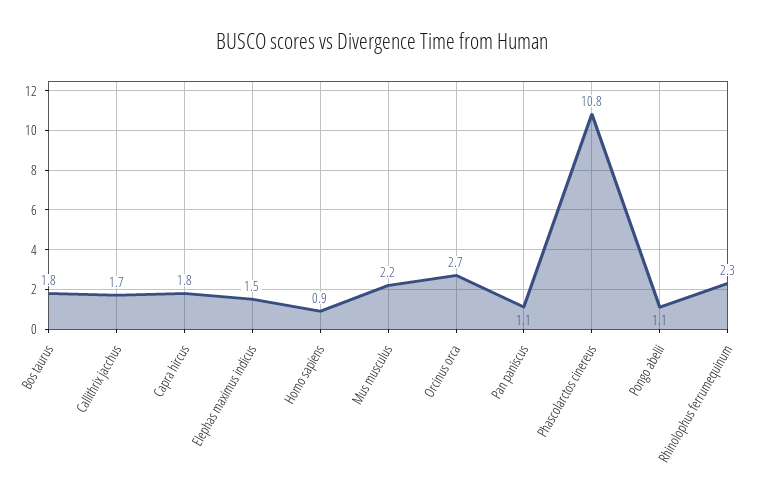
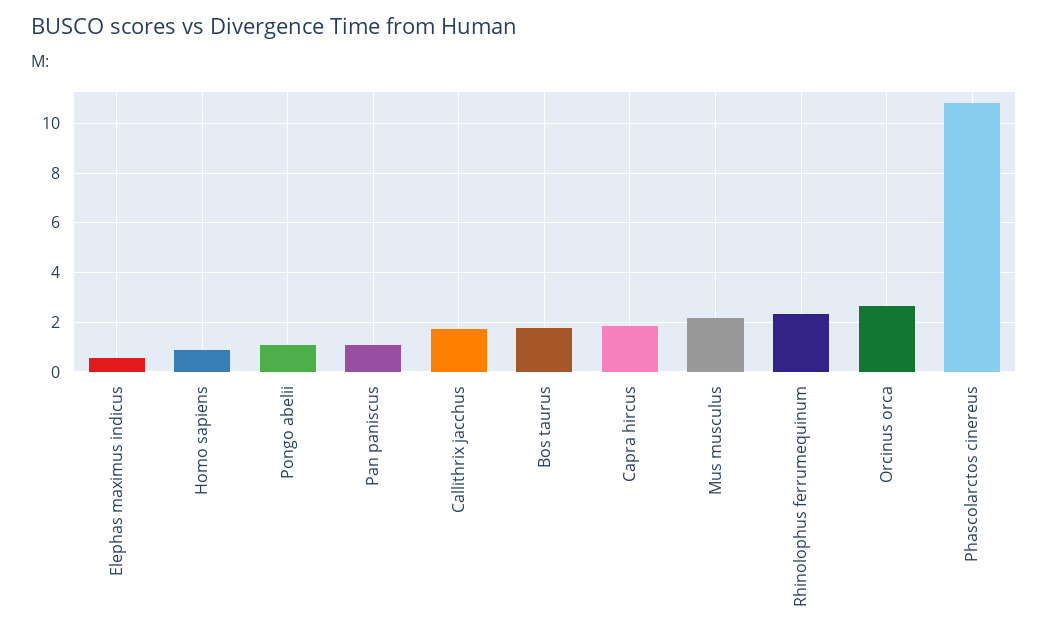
  {
    "Bos taurus": 1.8,
    "Callithrix jacchus": 1.7,
    "Capra hircus": 1.8,
-   "Elephas maximus indicus": 1.5,
+   "Elephas maximus indicus": 0.5,
    "Homo sapiens": 0.9,
    "Mus musculus": 2.2,
    "Orcinus orca": 2.7,
    "Pan paniscus": 1.1,
    "Phascolarctos cinereus": 10.8,
    "Pongo abelii": 1.1,
    "Rhinolophus ferrumequinum": 2.3
  }

